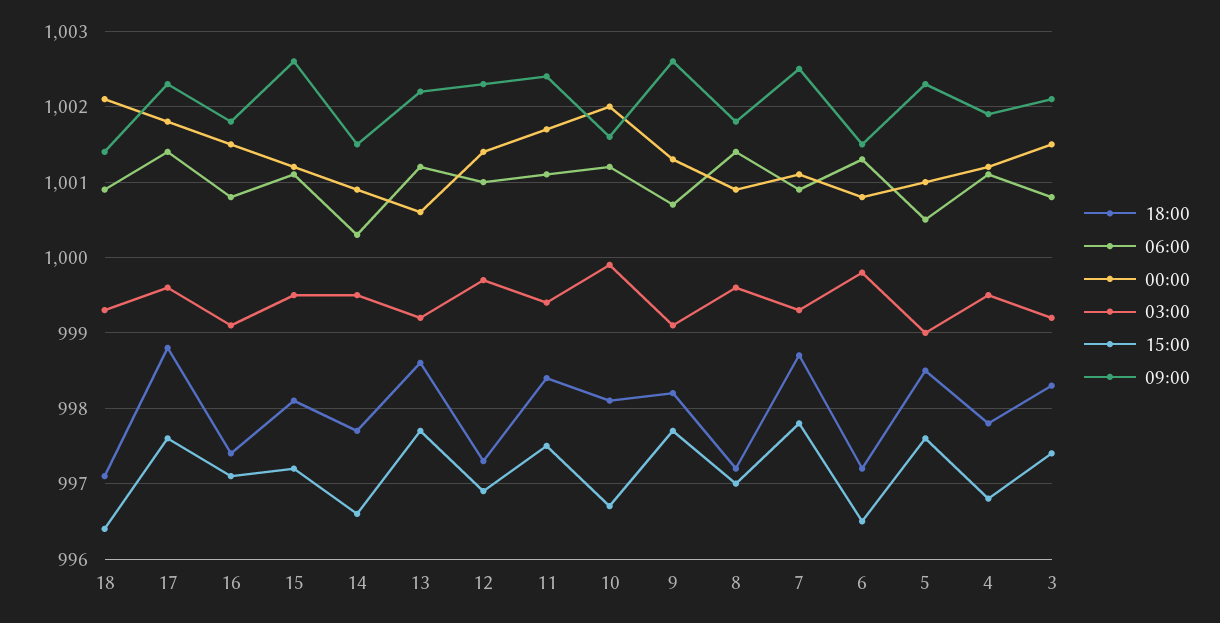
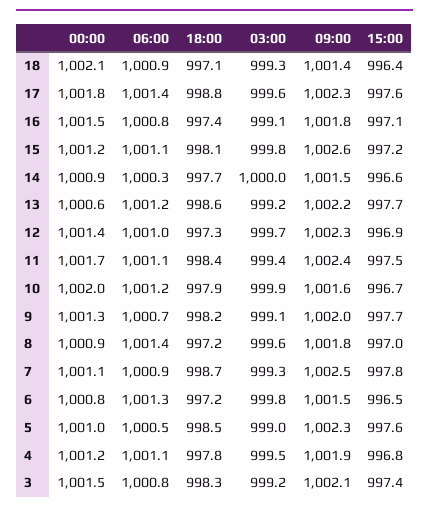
  {
    "18:00": {
      "18": 997.1,
      "17": 998.8,
      "16": 997.4,
      "15": 998.1,
      "14": 997.7,
      "13": 998.6,
      "12": 997.3,
      "11": 998.4,
-     "10": 998.1,
+     "10": 997.9,
      "9": 998.2,
      "8": 997.2,
      "7": 998.7,
      "6": 997.2,
      "5": 998.5,
      "4": 997.8,
      "3": 998.3
    },
    "06:00": {
      "18": 1000.9,
      "17": 1001.4,
      "16": 1000.8,
      "15": 1001.1,
      "14": 1000.3,
      "13": 1001.2,
      "12": 1001,
      "11": 1001.1,
      "10": 1001.2,
      "9": 1000.7,
      "8": 1001.4,
      "7": 1000.9,
      "6": 1001.3,
      "5": 1000.5,
      "4": 1001.1,
      "3": 1000.8
    },
    "00:00": {
      "18": 1002.1,
      "17": 1001.8,
      "16": 1001.5,
      "15": 1001.2,
      "14": 1000.9,
      "13": 1000.6,
      "12": 1001.4,
      "11": 1001.7,
      "10": 1002,
      "9": 1001.3,
      "8": 1000.9,
      "7": 1001.1,
      "6": 1000.8,
      "5": 1001,
      "4": 1001.2,
      "3": 1001.5
    },
    "03:00": {
      "18": 999.3,
      "17": 999.6,
      "16": 999.1,
-     "15": 999.5,
+     "15": 999.8,
-     "14": 999.5,
+     "14": 1000,
      "13": 999.2,
      "12": 999.7,
      "11": 999.4,
      "10": 999.9,
      "9": 999.1,
      "8": 999.6,
      "7": 999.3,
      "6": 999.8,
      "5": 999,
      "4": 999.5,
      "3": 999.2
    },
    "15:00": {
      "18": 996.4,
      "17": 997.6,
      "16": 997.1,
      "15": 997.2,
      "14": 996.6,
      "13": 997.7,
      "12": 996.9,
      "11": 997.5,
      "10": 996.7,
      "9": 997.7,
      "8": 997,
      "7": 997.8,
      "6": 996.5,
      "5": 997.6,
      "4": 996.8,
      "3": 997.4
    },
    "09:00": {
      "18": 1001.4,
      "17": 1002.3,
      "16": 1001.8,
      "15": 1002.6,
      "14": 1001.5,
      "13": 1002.2,
      "12": 1002.3,
      "11": 1002.4,
      "10": 1001.6,
-     "9": 1002.6,
+     "9": 1002,
      "8": 1001.8,
      "7": 1002.5,
      "6": 1001.5,
      "5": 1002.3,
      "4": 1001.9,
      "3": 1002.1
    }
  }

